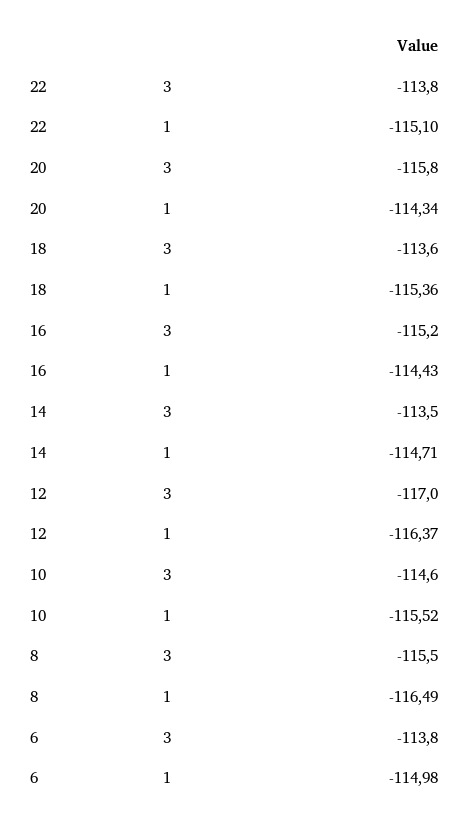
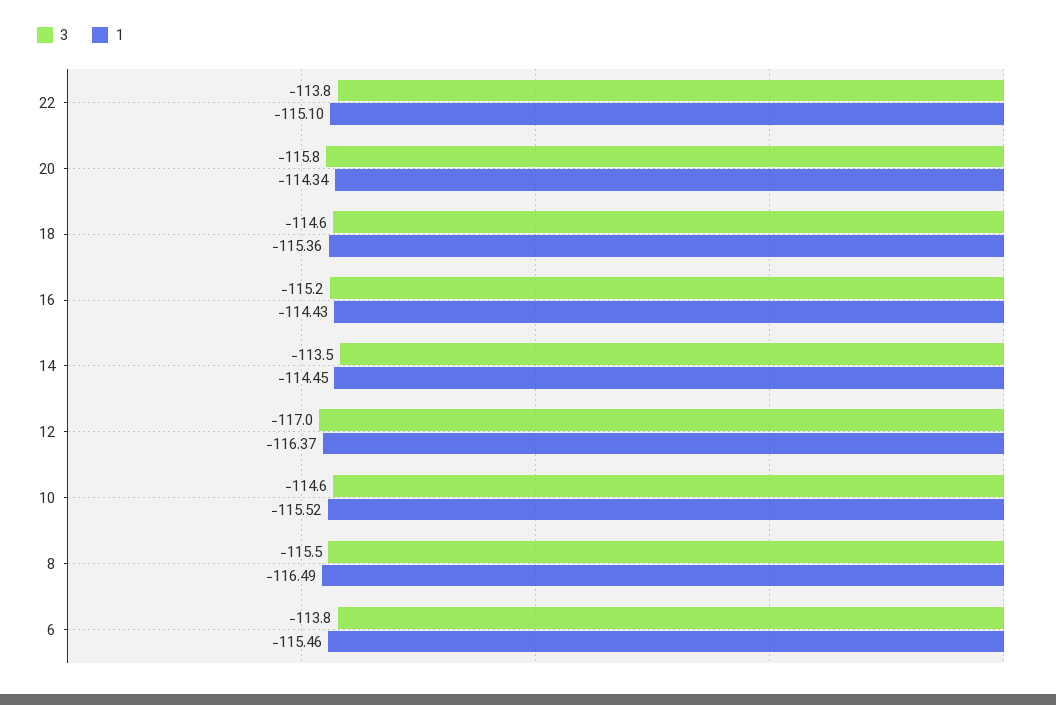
  {
    "3": {
      "22": -113.8,
      "20": -115.8,
-     "18": -113.6,
+     "18": -114.6,
      "16": -115.2,
      "14": -113.5,
      "12": -117,
      "10": -114.6,
      "8": -115.5,
      "6": -113.8
    },
    "1": {
      "22": -115.1,
      "20": -114.34,
      "18": -115.36,
      "16": -114.43,
-     "14": -114.71,
+     "14": -114.45,
      "12": -116.37,
      "10": -115.52,
      "8": -116.49,
-     "6": -114.98
+     "6": -115.46
    }
  }

